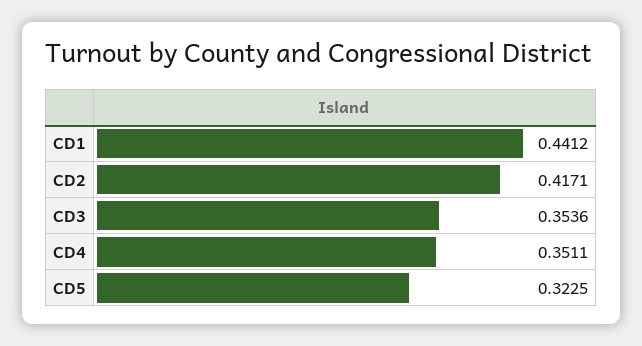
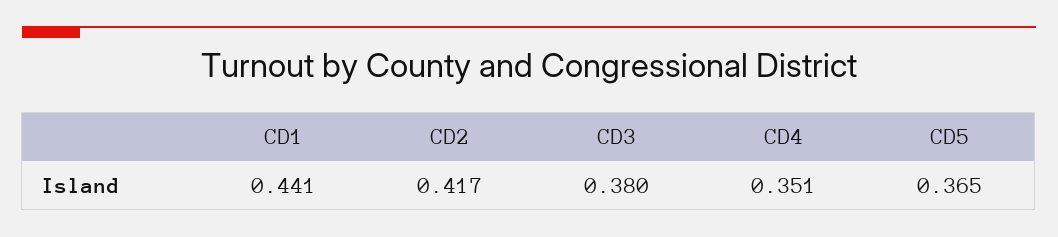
  {
    "CD1": 0.4412,
    "CD2": 0.4171,
-   "CD3": 0.3536,
+   "CD3": 0.38,
    "CD4": 0.3511,
-   "CD5": 0.3225
+   "CD5": 0.365
  }

